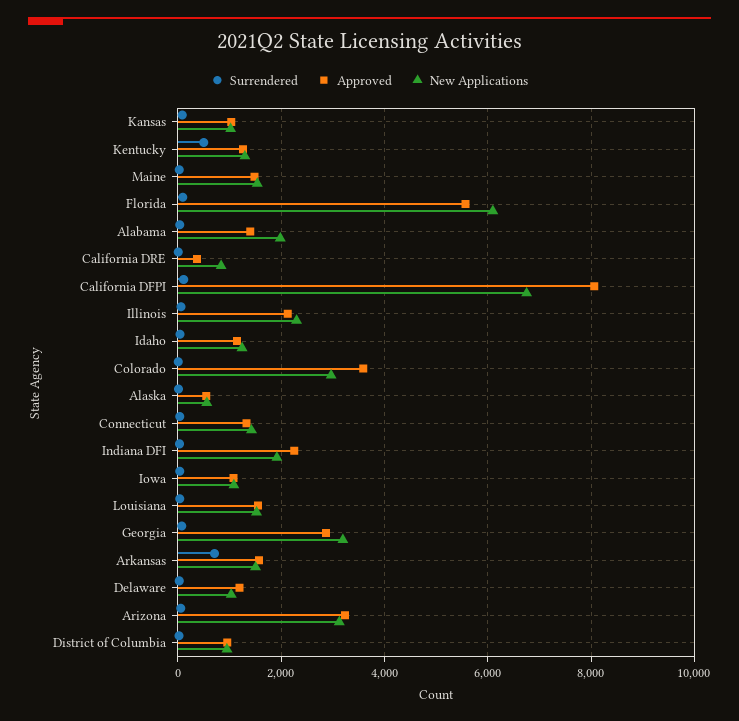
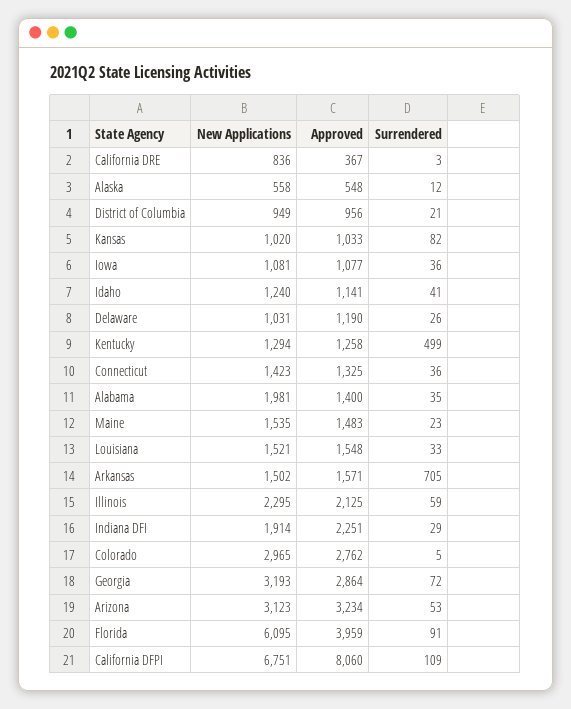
  {
    "Surrendered": {
      "Kansas": 82,
      "Kentucky": 499,
      "Maine": 23,
      "Florida": 91,
      "Alabama": 35,
      "California DRE": 3,
      "California DFPI": 109,
      "Illinois": 59,
      "Idaho": 41,
      "Colorado": 5,
      "Alaska": 12,
      "Connecticut": 36,
      "Indiana DFI": 29,
      "Iowa": 36,
      "Louisiana": 33,
      "Georgia": 72,
      "Arkansas": 705,
      "Delaware": 26,
      "Arizona": 53,
      "District of Columbia": 21
    },
    "Approved": {
      "Kansas": 1033,
      "Kentucky": 1258,
      "Maine": 1483,
-     "Florida": 5600,
+     "Florida": 3959,
      "Alabama": 1400,
      "California DRE": 367,
      "California DFPI": 8060,
      "Illinois": 2125,
      "Idaho": 1141,
-     "Colorado": 3600,
+     "Colorado": 2762,
      "Alaska": 548,
      "Connecticut": 1325,
      "Indiana DFI": 2251,
      "Iowa": 1077,
      "Louisiana": 1548,
      "Georgia": 2864,
      "Arkansas": 1571,
      "Delaware": 1190,
      "Arizona": 3234,
      "District of Columbia": 956
    },
    "New Applications": {
      "Kansas": 1020,
      "Kentucky": 1294,
      "Maine": 1535,
      "Florida": 6095,
      "Alabama": 1981,
      "California DRE": 836,
      "California DFPI": 6751,
      "Illinois": 2295,
      "Idaho": 1240,
      "Colorado": 2965,
      "Alaska": 558,
      "Connecticut": 1423,
      "Indiana DFI": 1914,
      "Iowa": 1081,
      "Louisiana": 1521,
      "Georgia": 3193,
      "Arkansas": 1502,
      "Delaware": 1031,
      "Arizona": 3123,
      "District of Columbia": 949
    }
  }

